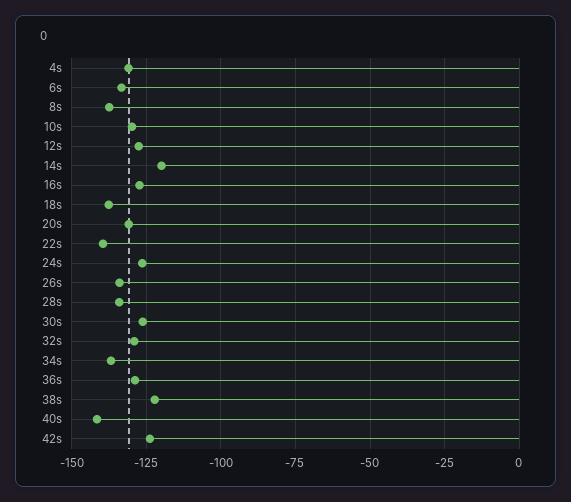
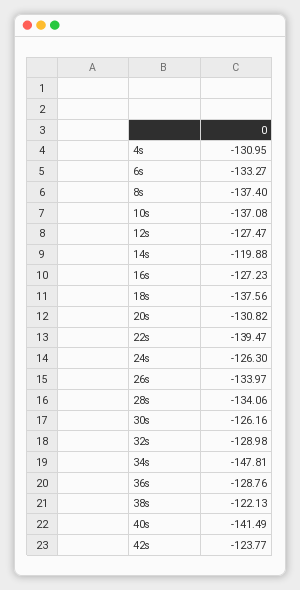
  {
    "4s": -130.95,
    "6s": -133.27,
    "8s": -137.4,
-   "10s": -130,
+   "10s": -137.08,
    "12s": -127.47,
    "14s": -119.88,
    "16s": -127.23,
    "18s": -137.56,
    "20s": -130.82,
    "22s": -139.47,
    "24s": -126.3,
    "26s": -133.97,
    "28s": -134.06,
    "30s": -126.16,
    "32s": -128.98,
-   "34s": -137.5,
+   "34s": -147.81,
    "36s": -128.76,
    "38s": -122.13,
    "40s": -141.49,
    "42s": -123.77
  }

